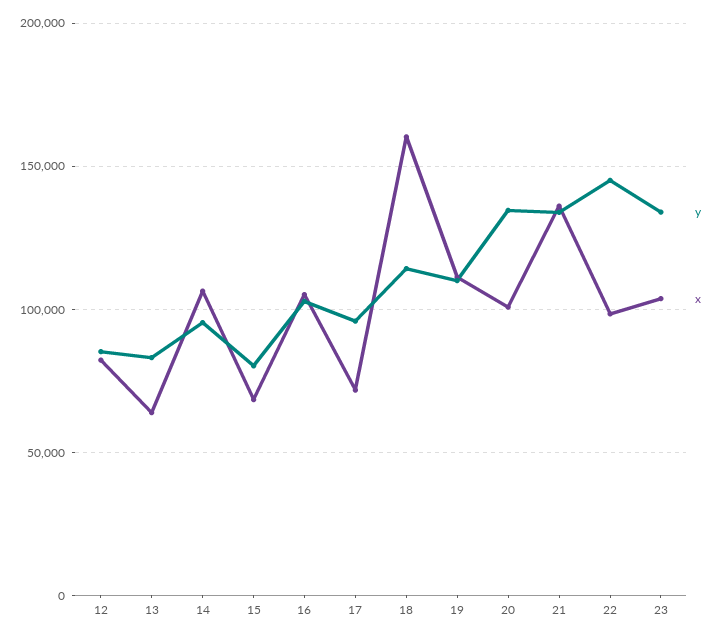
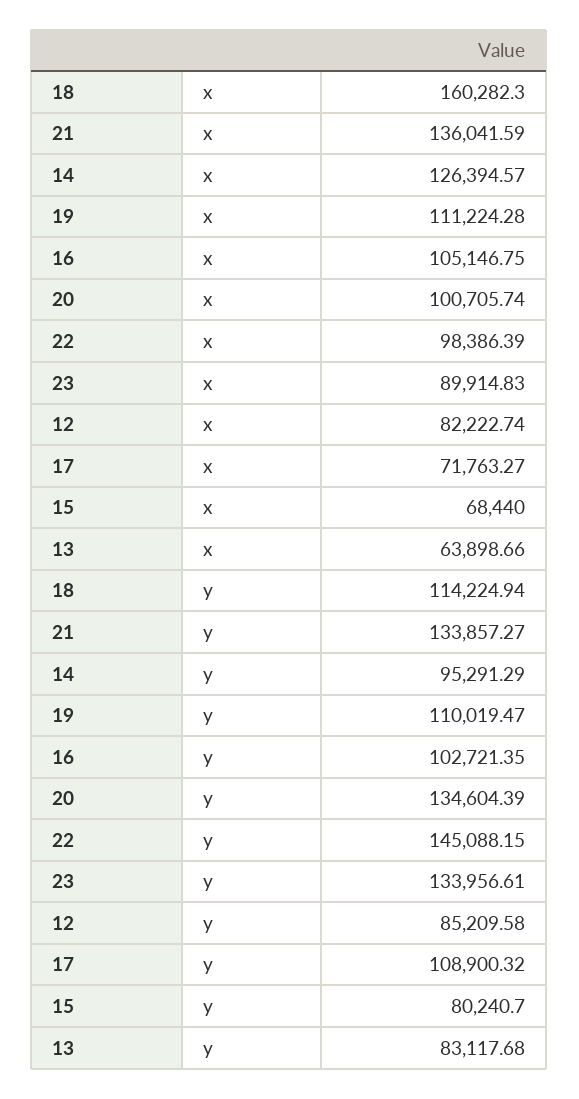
  {
    "y": {
      "12": 85209.58,
      "13": 83117.68,
      "14": 95291.29,
      "15": 80240.7,
      "16": 102721.35,
-     "17": 95000,
+     "17": 108900.32,
      "18": 114224.94,
      "19": 110019.47,
      "20": 134604.39,
      "21": 133857.27,
      "22": 145088.15,
      "23": 133956.61
    },
    "x": {
      "12": 82222.74,
      "13": 63898.66,
-     "14": 105000,
+     "14": 126394.57,
      "15": 68440,
      "16": 105146.75,
      "17": 71763.27,
      "18": 160282.3,
      "19": 111224.28,
      "20": 100705.74,
      "21": 136041.59,
      "22": 98386.39,
-     "23": 105000
+     "23": 89914.83
    }
  }

